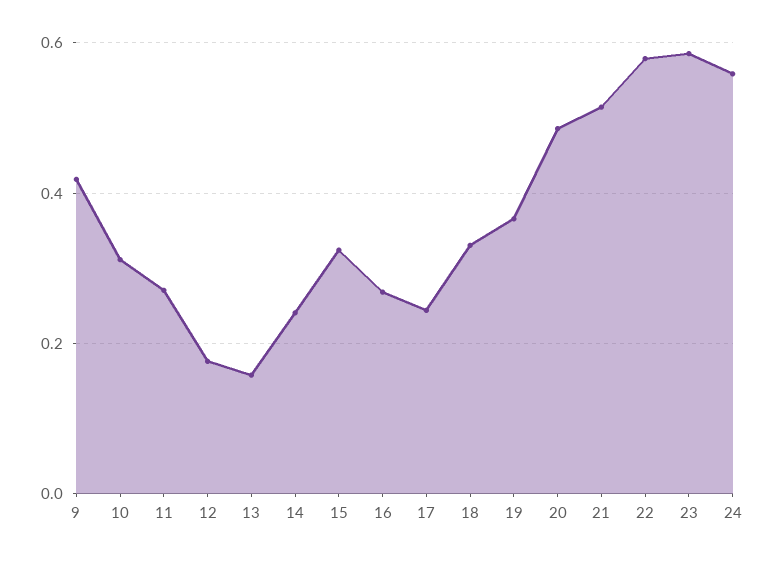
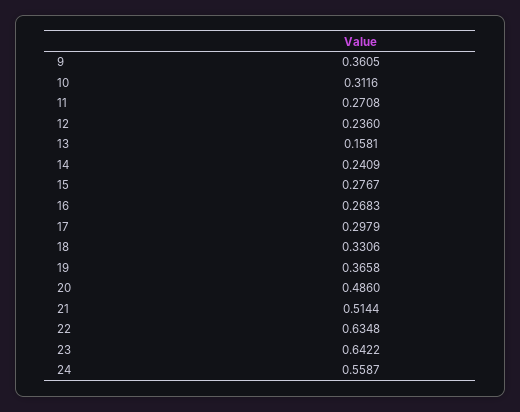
  {
-   "9": 0.42,
+   "9": 0.3605,
    "10": 0.3116,
    "11": 0.2708,
-   "12": 0.18,
+   "12": 0.236,
    "13": 0.1581,
    "14": 0.2409,
-   "15": 0.32,
+   "15": 0.2767,
    "16": 0.2683,
-   "17": 0.24,
+   "17": 0.2979,
    "18": 0.3306,
    "19": 0.3658,
    "20": 0.486,
    "21": 0.5144,
-   "22": 0.58,
+   "22": 0.6348,
-   "23": 0.58,
+   "23": 0.6422,
    "24": 0.5587
  }

